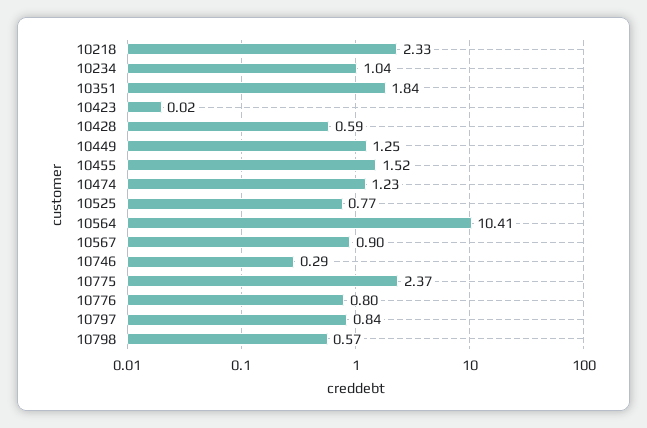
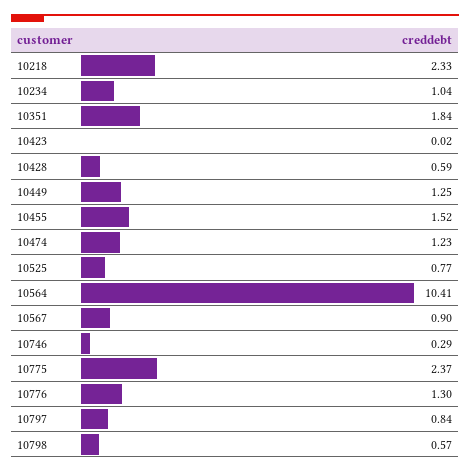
  {
    "10218": 2.33,
    "10234": 1.04,
    "10351": 1.84,
    "10423": 0.02,
    "10428": 0.59,
    "10449": 1.25,
    "10455": 1.52,
    "10474": 1.23,
    "10525": 0.77,
    "10564": 10.41,
    "10567": 0.9,
    "10746": 0.29,
    "10775": 2.37,
-   "10776": 0.8,
+   "10776": 1.3,
    "10797": 0.84,
    "10798": 0.57
  }

